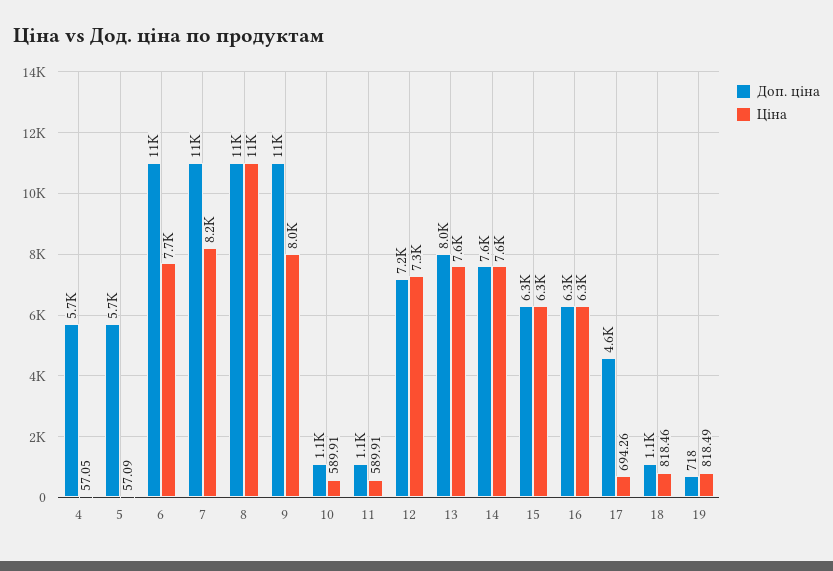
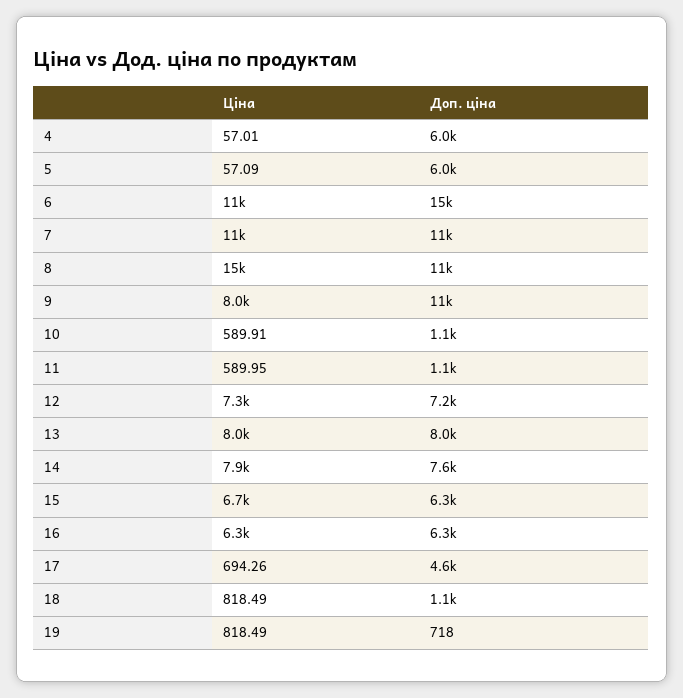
  {
    "Доп. ціна": {
-     "4": 5700,
+     "4": 6000,
-     "5": 5700,
+     "5": 6000,
-     "6": 11000,
+     "6": 15000,
      "7": 11000,
      "8": 11000,
      "9": 11000,
      "10": 1100,
      "11": 1100,
      "12": 7200,
      "13": 8000,
      "14": 7600,
      "15": 6300,
      "16": 6300,
      "17": 4600,
      "18": 1100,
      "19": 718
    },
    "Ціна": {
-     "4": 57.05,
+     "4": 57.01,
      "5": 57.09,
-     "6": 7700,
+     "6": 11000,
-     "7": 8200,
+     "7": 11000,
-     "8": 11000,
+     "8": 15000,
      "9": 8000,
      "10": 589.91,
-     "11": 589.91,
+     "11": 589.95,
      "12": 7300,
-     "13": 7600,
+     "13": 8000,
-     "14": 7600,
+     "14": 7900,
-     "15": 6300,
+     "15": 6700,
      "16": 6300,
      "17": 694.26,
-     "18": 818.46,
+     "18": 818.49,
      "19": 818.49
    }
  }

